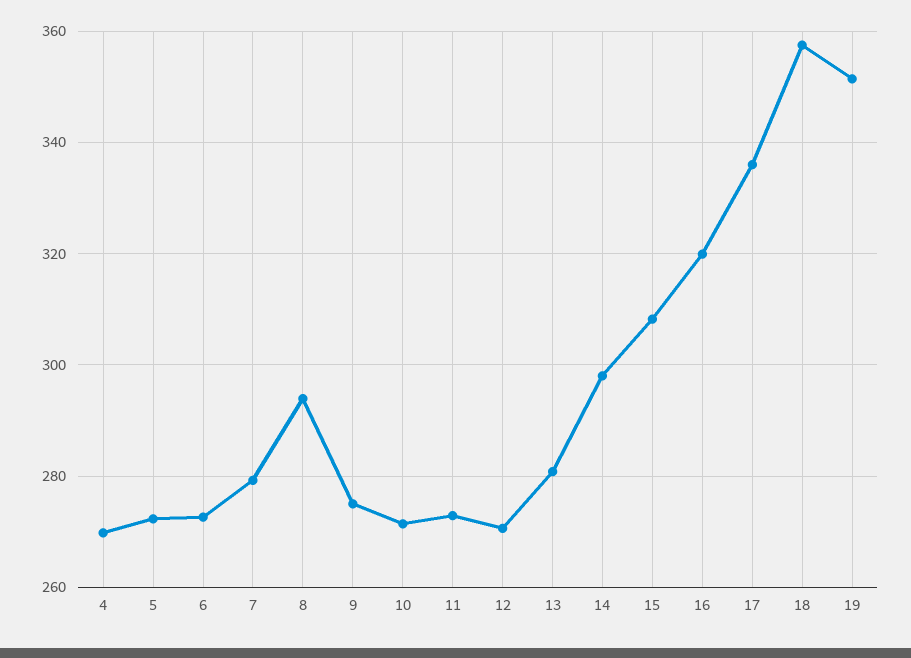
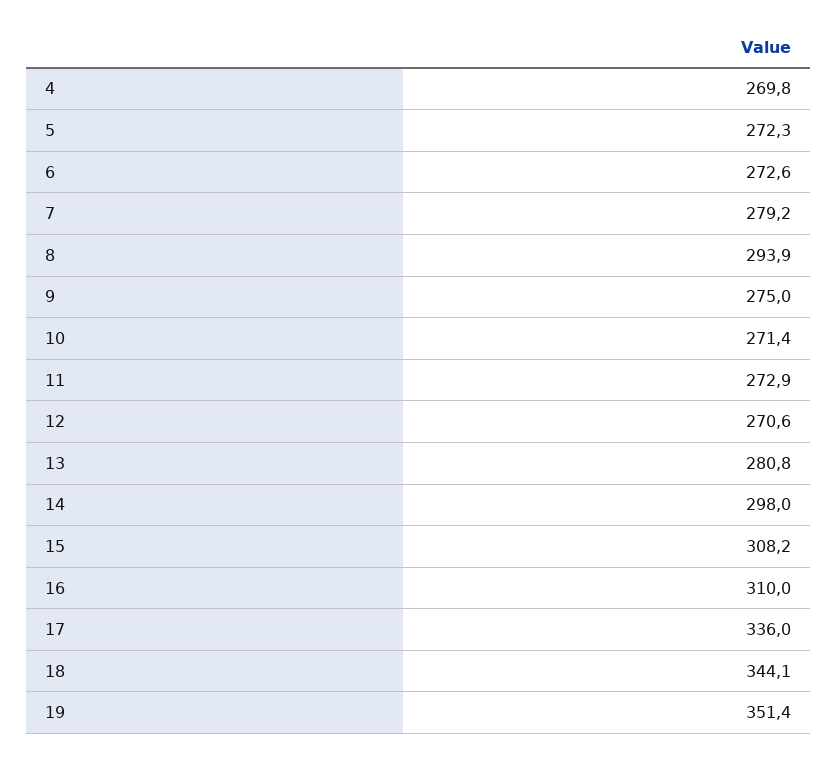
  {
    "4": 269.8,
    "5": 272.3,
    "6": 272.6,
    "7": 279.2,
    "8": 293.9,
    "9": 275,
    "10": 271.4,
    "11": 272.9,
    "12": 270.6,
    "13": 280.8,
    "14": 298,
    "15": 308.2,
-   "16": 320,
+   "16": 310,
    "17": 336,
-   "18": 358,
+   "18": 344.1,
    "19": 351.4
  }

